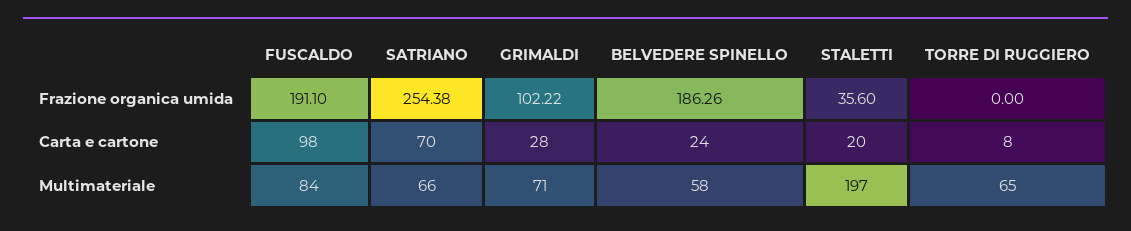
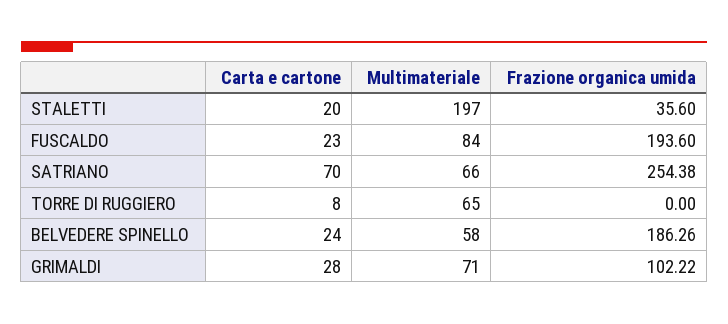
  {
    "FUSCALDO": {
-     "Frazione organica umida": 191.1,
+     "Frazione organica umida": 193.6,
-     "Carta e cartone": 98,
+     "Carta e cartone": 23,
      "Multimateriale": 84
    },
    "SATRIANO": {
      "Frazione organica umida": 254.38,
      "Carta e cartone": 70,
      "Multimateriale": 66
    },
    "GRIMALDI": {
      "Frazione organica umida": 102.22,
      "Carta e cartone": 28,
      "Multimateriale": 71
    },
    "BELVEDERE SPINELLO": {
      "Frazione organica umida": 186.26,
      "Carta e cartone": 24,
      "Multimateriale": 58
    },
    "STALETTI": {
      "Frazione organica umida": 35.6,
      "Carta e cartone": 20,
      "Multimateriale": 197
    },
    "TORRE DI RUGGIERO": {
      "Frazione organica umida": 0,
      "Carta e cartone": 8,
      "Multimateriale": 65
    }
  }

